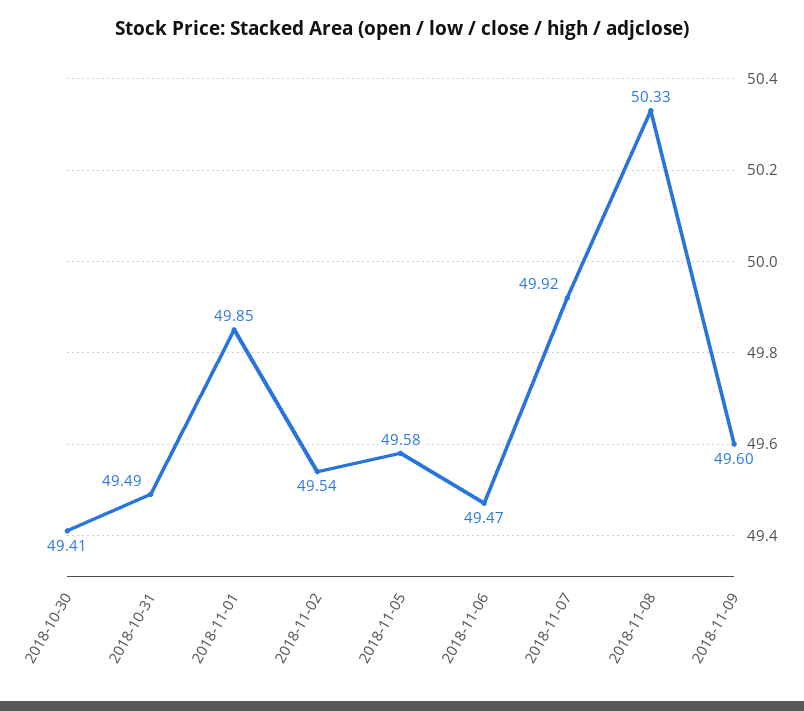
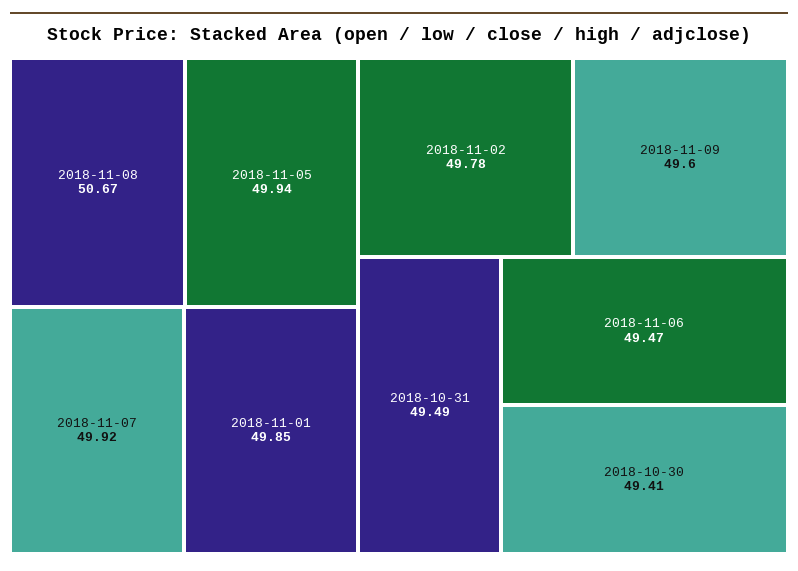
  {
    "2018-10-30": 49.41,
    "2018-10-31": 49.49,
    "2018-11-01": 49.85,
-   "2018-11-02": 49.54,
+   "2018-11-02": 49.78,
-   "2018-11-05": 49.58,
+   "2018-11-05": 49.94,
    "2018-11-06": 49.47,
    "2018-11-07": 49.92,
-   "2018-11-08": 50.33,
+   "2018-11-08": 50.67,
    "2018-11-09": 49.6
  }

